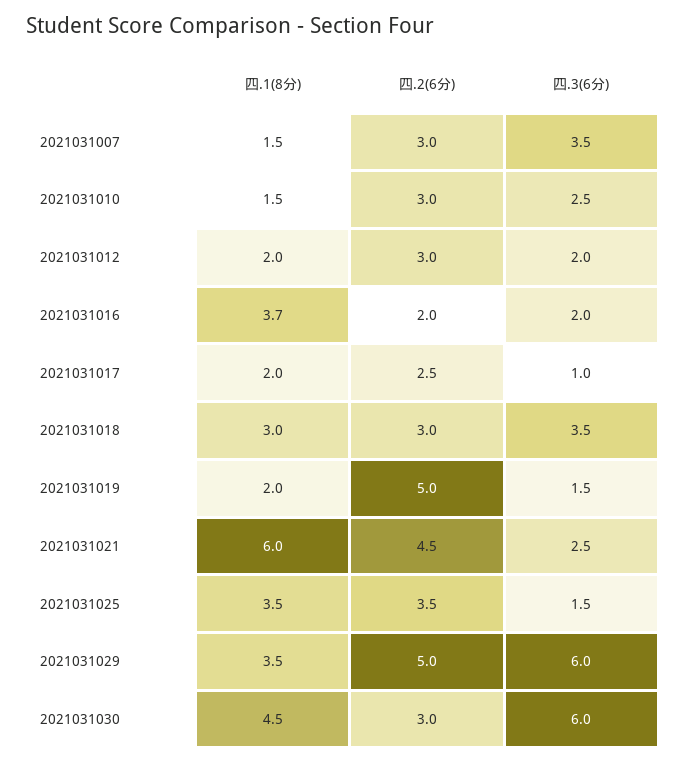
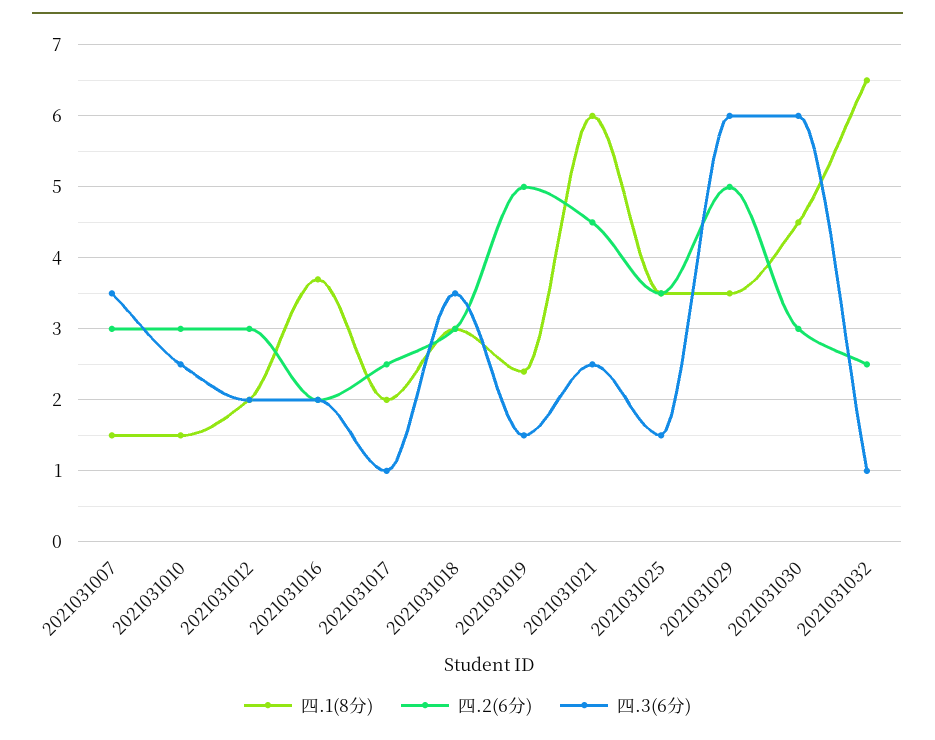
  {
    "四.1(8分)": {
      "2021031007": 1.5,
      "2021031010": 1.5,
      "2021031012": 2,
      "2021031016": 3.7,
      "2021031017": 2,
      "2021031018": 3,
-     "2021031019": 2,
+     "2021031019": 2.4,
      "2021031021": 6,
      "2021031025": 3.5,
      "2021031029": 3.5,
-     "2021031030": 4.5
+     "2021031030": 4.5,
+     "2021031032": 6.5
    },
    "四.2(6分)": {
      "2021031007": 3,
      "2021031010": 3,
      "2021031012": 3,
      "2021031016": 2,
      "2021031017": 2.5,
      "2021031018": 3,
      "2021031019": 5,
      "2021031021": 4.5,
      "2021031025": 3.5,
      "2021031029": 5,
-     "2021031030": 3
+     "2021031030": 3,
+     "2021031032": 2.5
    },
    "四.3(6分)": {
      "2021031007": 3.5,
      "2021031010": 2.5,
      "2021031012": 2,
      "2021031016": 2,
      "2021031017": 1,
      "2021031018": 3.5,
      "2021031019": 1.5,
      "2021031021": 2.5,
      "2021031025": 1.5,
      "2021031029": 6,
-     "2021031030": 6
+     "2021031030": 6,
+     "2021031032": 1
    }
  }

